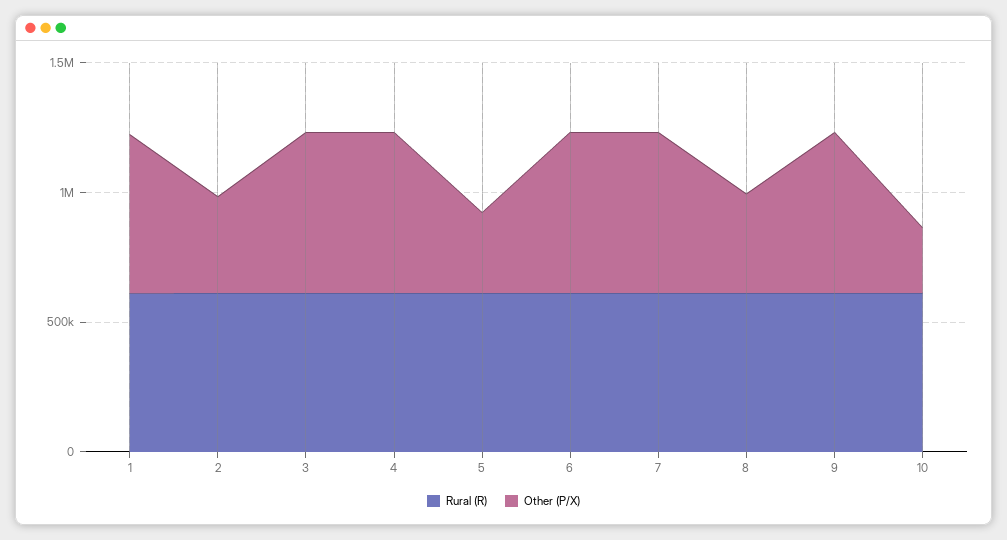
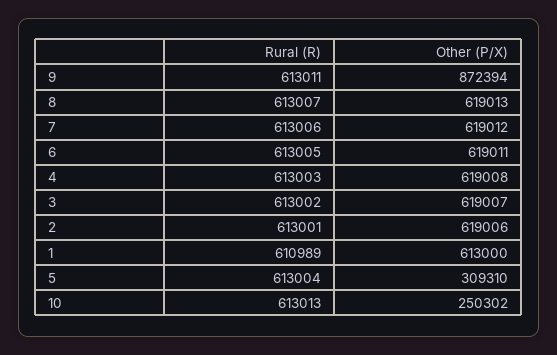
  {
    "Rural (R)": {
      "1": 610989,
      "2": 613001,
      "3": 613002,
      "4": 613003,
      "5": 613004,
      "6": 613005,
      "7": 613006,
      "8": 613007,
      "9": 613011,
      "10": 613013
    },
    "Other (P/X)": {
      "1": 613000,
-     "2": 400000,
+     "2": 619006,
      "3": 619007,
      "4": 619008,
      "5": 309310,
      "6": 619011,
      "7": 619012,
-     "8": 400000,
+     "8": 619013,
-     "9": 600000,
+     "9": 872394,
      "10": 250302
    }
  }

